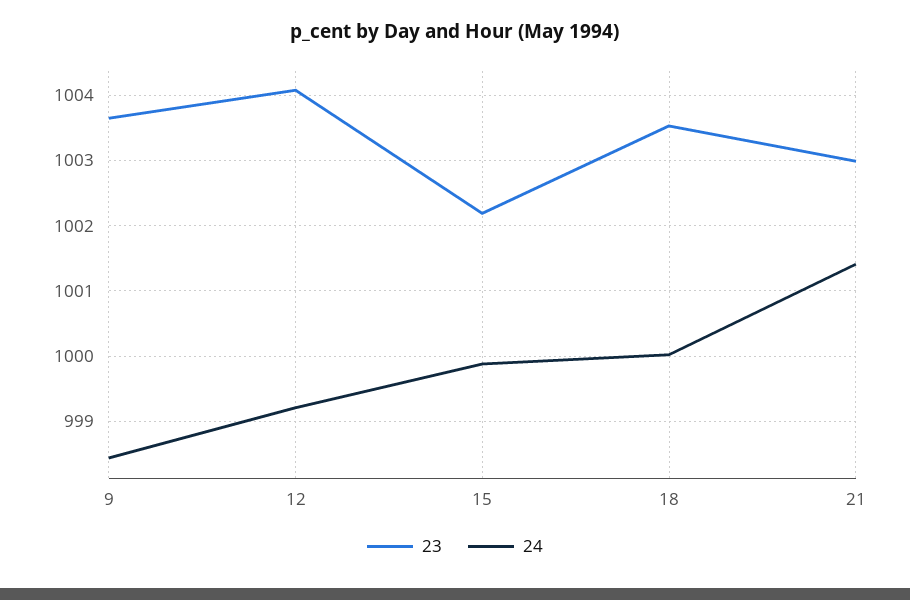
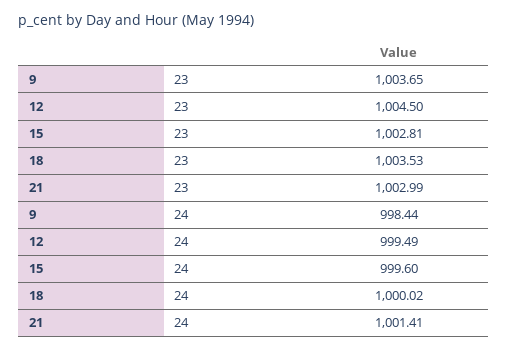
  {
    "23": {
      "9": 1003.65,
-     "12": 1004.1,
+     "12": 1004.5,
-     "15": 1002.2,
+     "15": 1002.81,
      "18": 1003.53,
      "21": 1002.99
    },
    "24": {
      "9": 998.44,
-     "12": 999.2,
+     "12": 999.49,
-     "15": 999.9,
+     "15": 999.6,
      "18": 1000.02,
      "21": 1001.41
    }
  }

